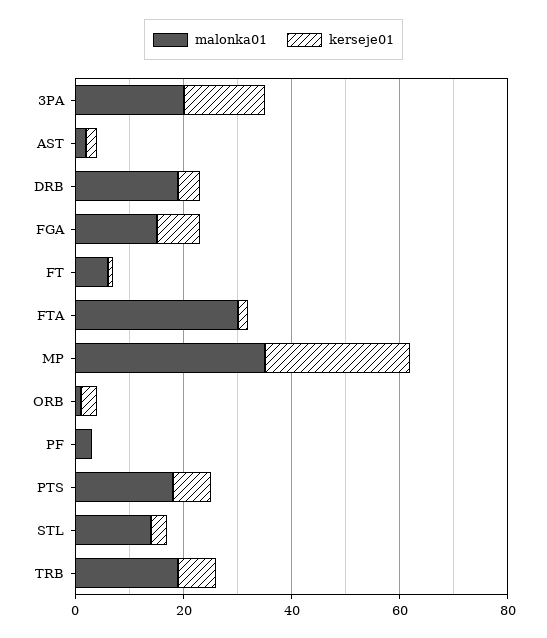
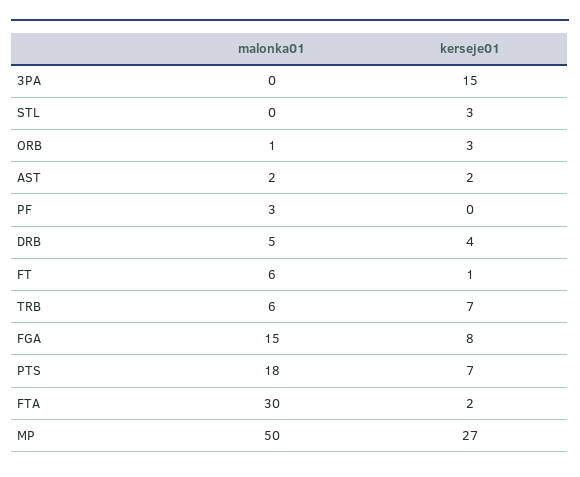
  {
    "malonka01": {
-     "3PA": 20,
+     "3PA": 0,
      "AST": 2,
-     "DRB": 20,
+     "DRB": 5,
      "FGA": 15,
      "FT": 6,
      "FTA": 30,
-     "MP": 35,
+     "MP": 50,
      "ORB": 1,
      "PF": 3,
      "PTS": 18,
-     "STL": 15,
+     "STL": 0,
-     "TRB": 20
+     "TRB": 6
    },
    "kerseje01": {
      "3PA": 15,
      "AST": 2,
      "DRB": 4,
      "FGA": 8,
      "FT": 1,
      "FTA": 2,
      "MP": 27,
      "ORB": 3,
      "PF": 0,
      "PTS": 7,
      "STL": 3,
      "TRB": 7
    }
  }

